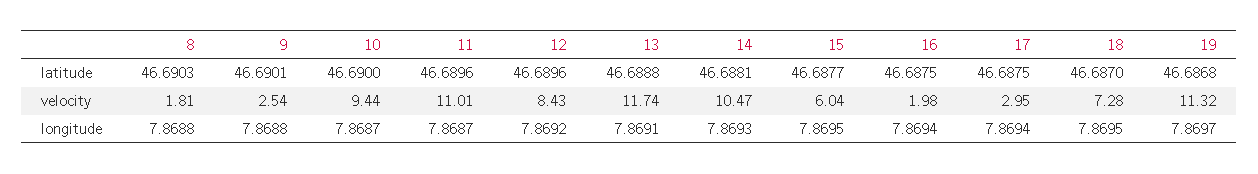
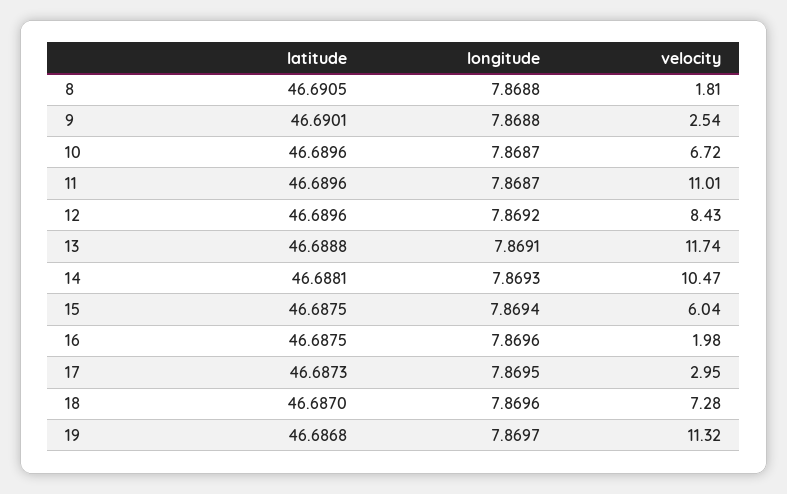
  {
    "8": {
-     "latitude": 46.6903,
+     "latitude": 46.6905,
      "velocity": 1.81,
      "longitude": 7.8688
    },
    "9": {
      "latitude": 46.6901,
      "velocity": 2.54,
      "longitude": 7.8688
    },
    "10": {
-     "latitude": 46.69,
+     "latitude": 46.6896,
-     "velocity": 9.44,
+     "velocity": 6.72,
      "longitude": 7.8687
    },
    "11": {
      "latitude": 46.6896,
      "velocity": 11.01,
      "longitude": 7.8687
    },
    "12": {
      "latitude": 46.6896,
      "velocity": 8.43,
      "longitude": 7.8692
    },
    "13": {
      "latitude": 46.6888,
      "velocity": 11.74,
      "longitude": 7.8691
    },
    "14": {
      "latitude": 46.6881,
      "velocity": 10.47,
      "longitude": 7.8693
    },
    "15": {
-     "latitude": 46.6877,
+     "latitude": 46.6875,
      "velocity": 6.04,
-     "longitude": 7.8695
+     "longitude": 7.8694
    },
    "16": {
      "latitude": 46.6875,
      "velocity": 1.98,
-     "longitude": 7.8694
+     "longitude": 7.8696
    },
    "17": {
-     "latitude": 46.6875,
+     "latitude": 46.6873,
      "velocity": 2.95,
-     "longitude": 7.8694
+     "longitude": 7.8695
    },
    "18": {
      "latitude": 46.687,
      "velocity": 7.28,
-     "longitude": 7.8695
+     "longitude": 7.8696
    },
    "19": {
      "latitude": 46.6868,
      "velocity": 11.32,
      "longitude": 7.8697
    }
  }

